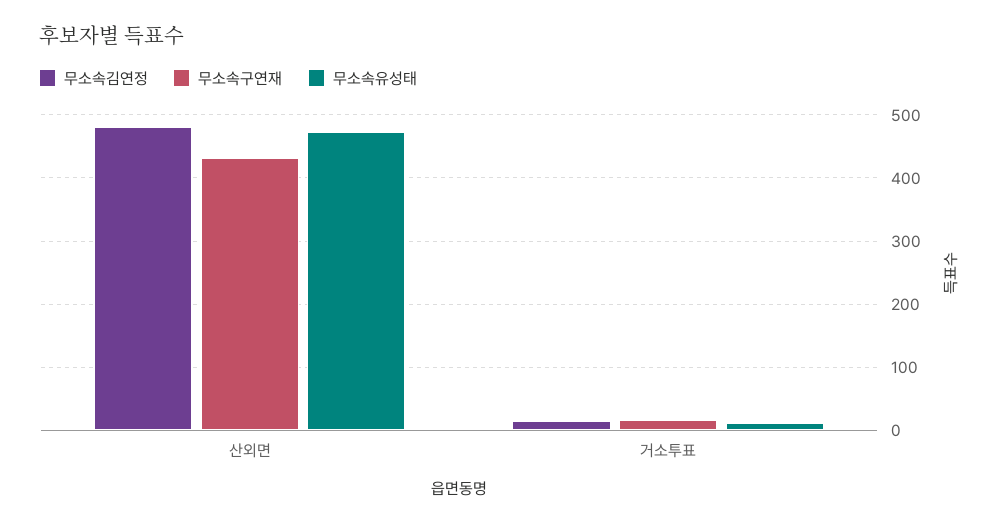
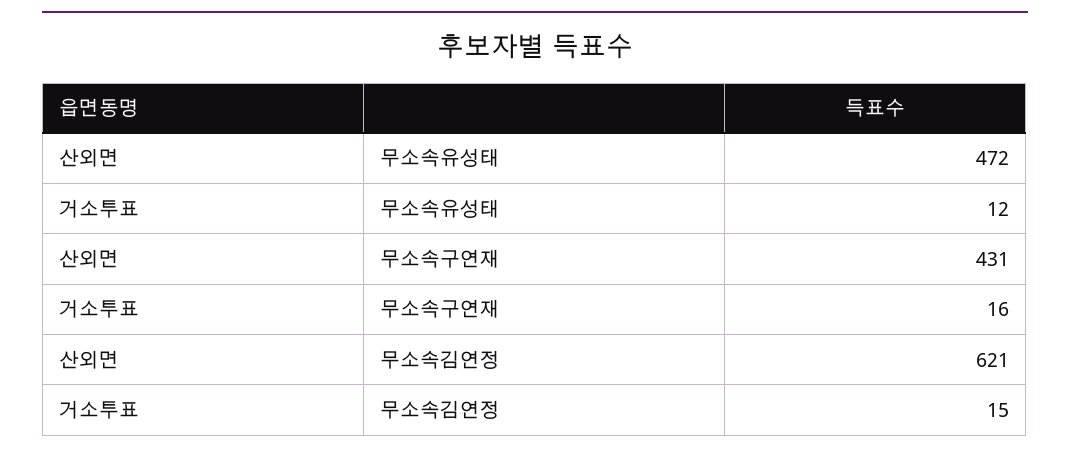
  {
    "무소속김연정": {
-     "산외면": 480,
+     "산외면": 621,
      "거소투표": 15
    },
    "무소속구연재": {
      "산외면": 431,
      "거소투표": 16
    },
    "무소속유성태": {
      "산외면": 472,
      "거소투표": 12
    }
  }

